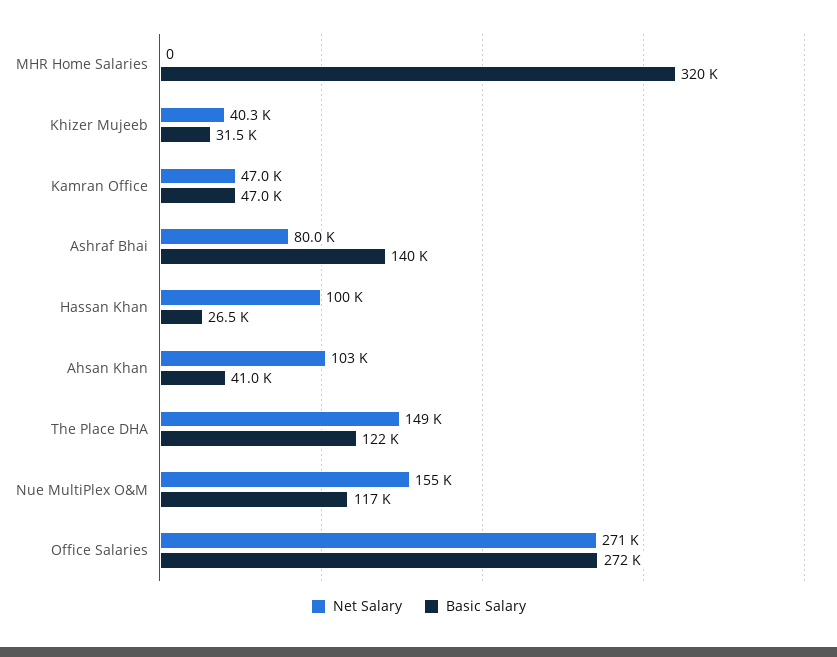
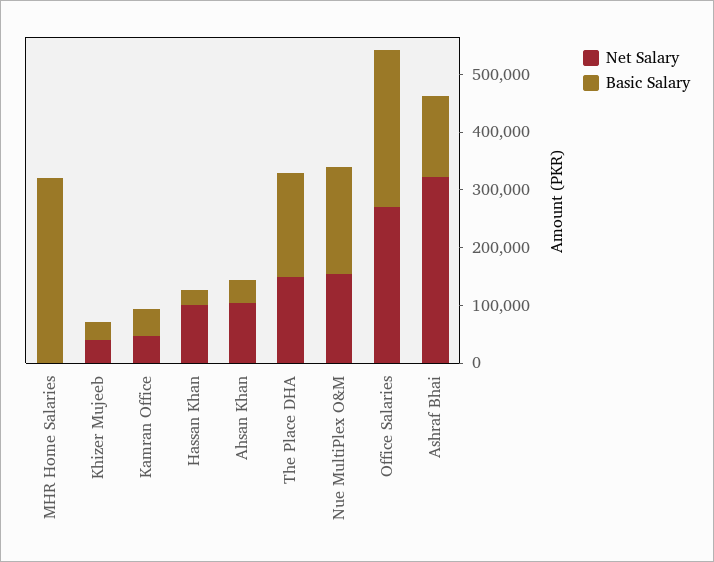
  {
    "Net Salary": {
      "MHR Home Salaries": 0,
      "Khizer Mujeeb": 40300,
      "Kamran Office": 47000,
-     "Ashraf Bhai": 80000,
+     "Ashraf Bhai": 320000,
      "Hassan Khan": 100000,
      "Ahsan Khan": 103000,
      "The Place DHA": 149000,
      "Nue MultiPlex O&M": 155000,
      "Office Salaries": 271000
    },
    "Basic Salary": {
      "MHR Home Salaries": 320000,
      "Khizer Mujeeb": 31500,
      "Kamran Office": 47000,
      "Ashraf Bhai": 140000,
      "Hassan Khan": 26500,
      "Ahsan Khan": 41000,
-     "The Place DHA": 122000,
+     "The Place DHA": 180000,
-     "Nue MultiPlex O&M": 117000,
+     "Nue MultiPlex O&M": 180000,
      "Office Salaries": 272000
    }
  }

